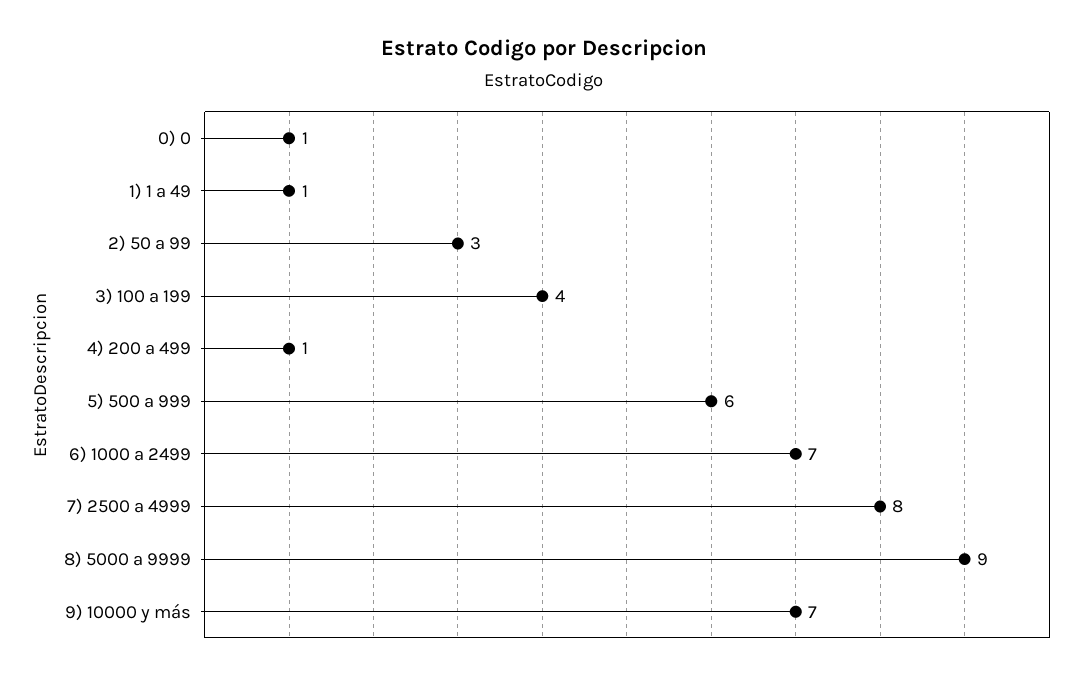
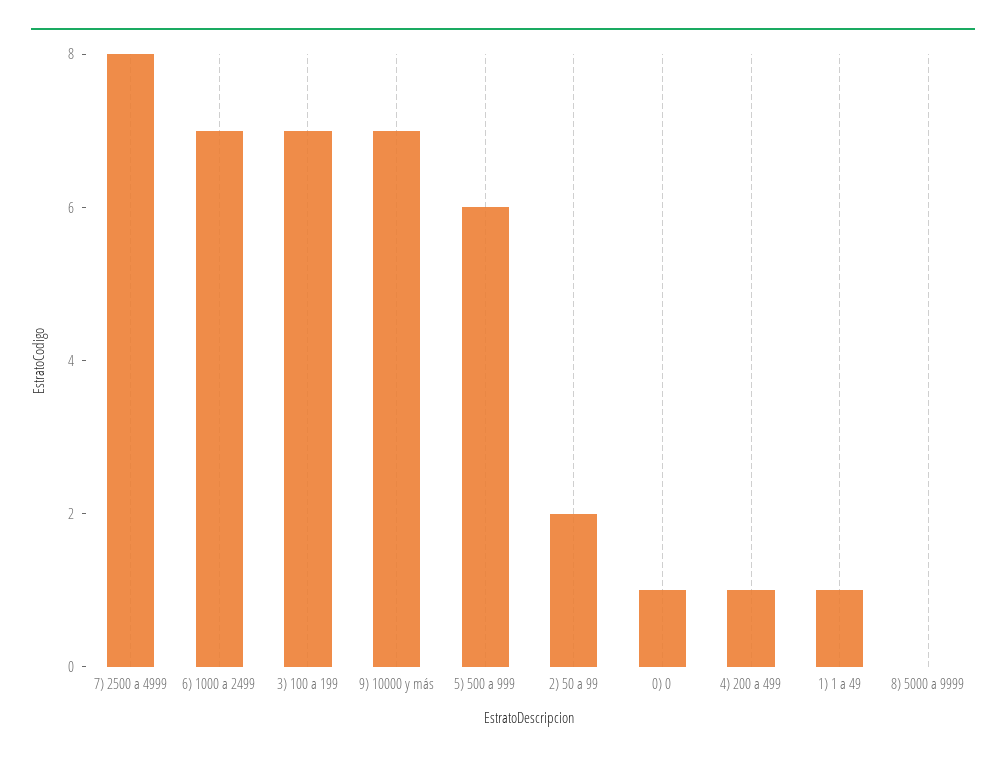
  {
    "0) 0": 1,
    "1) 1 a 49": 1,
-   "2) 50 a 99": 3,
+   "2) 50 a 99": 2,
-   "3) 100 a 199": 4,
+   "3) 100 a 199": 7,
    "4) 200 a 499": 1,
    "5) 500 a 999": 6,
    "6) 1000 a 2499": 7,
    "7) 2500 a 4999": 8,
-   "8) 5000 a 9999": 9,
+   "8) 5000 a 9999": 0,
    "9) 10000 y más": 7
  }

